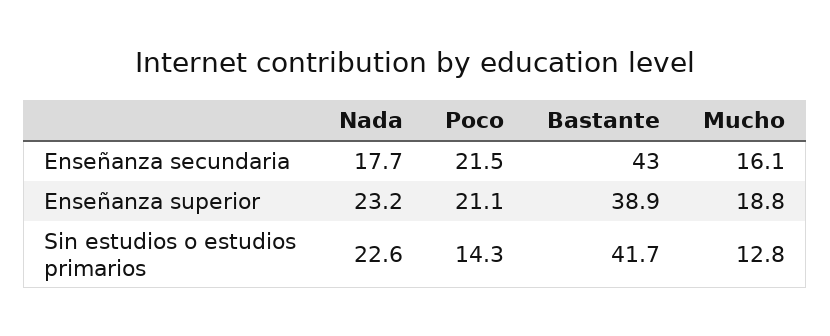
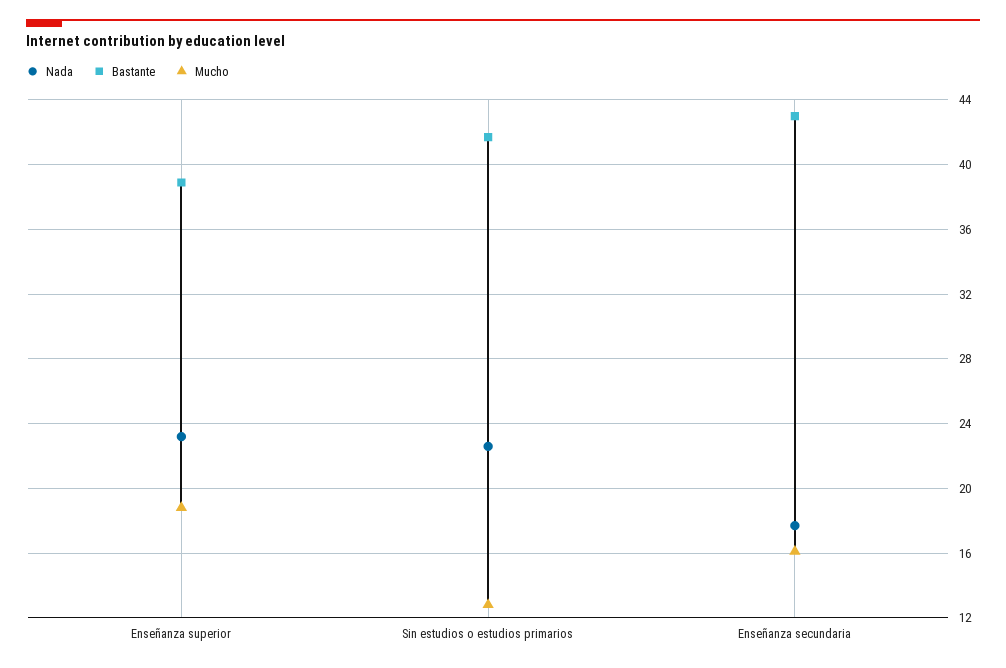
  {
    "Nada": {
      "Enseñanza secundaria": 17.7,
      "Enseñanza superior": 23.2,
      "Sin estudios o estudios primarios": 22.6
    },
-   "Poco": {
-     "Enseñanza secundaria": 21.5,
-     "Enseñanza superior": 21.1,
-     "Sin estudios o estudios primarios": 14.3
-   },
    "Bastante": {
      "Enseñanza secundaria": 43,
      "Enseñanza superior": 38.9,
      "Sin estudios o estudios primarios": 41.7
    },
    "Mucho": {
      "Enseñanza secundaria": 16.1,
      "Enseñanza superior": 18.8,
      "Sin estudios o estudios primarios": 12.8
    }
  }

